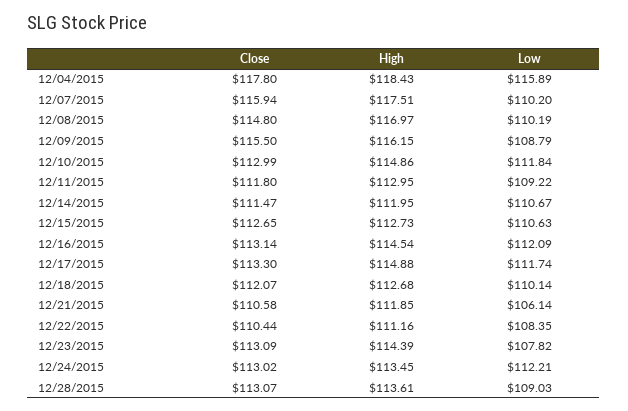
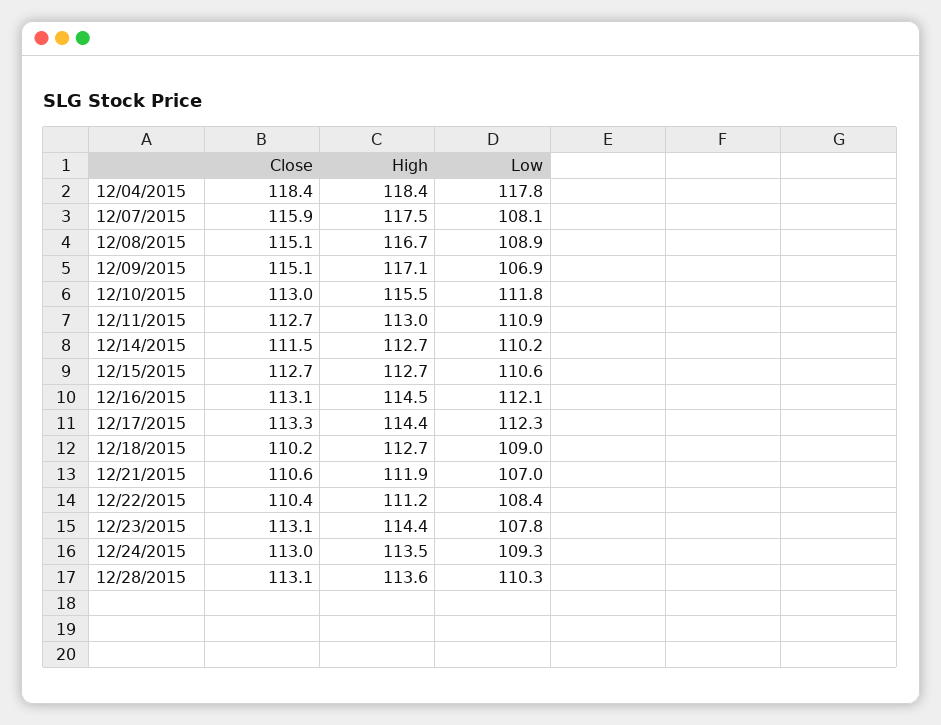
  {
    "Close": {
-     "12/04/2015": 117.8,
+     "12/04/2015": 118.4,
      "12/07/2015": 115.94,
-     "12/08/2015": 114.8,
+     "12/08/2015": 115.1,
-     "12/09/2015": 115.5,
+     "12/09/2015": 115.1,
      "12/10/2015": 112.99,
-     "12/11/2015": 111.8,
+     "12/11/2015": 112.7,
      "12/14/2015": 111.47,
      "12/15/2015": 112.65,
      "12/16/2015": 113.14,
      "12/17/2015": 113.3,
-     "12/18/2015": 112.07,
+     "12/18/2015": 110.2,
      "12/21/2015": 110.58,
      "12/22/2015": 110.44,
      "12/23/2015": 113.09,
      "12/24/2015": 113.02,
      "12/28/2015": 113.07
    },
    "High": {
      "12/04/2015": 118.43,
      "12/07/2015": 117.51,
-     "12/08/2015": 116.97,
+     "12/08/2015": 116.7,
-     "12/09/2015": 116.15,
+     "12/09/2015": 117.1,
-     "12/10/2015": 114.86,
+     "12/10/2015": 115.5,
      "12/11/2015": 112.95,
-     "12/14/2015": 111.95,
+     "12/14/2015": 112.7,
      "12/15/2015": 112.73,
      "12/16/2015": 114.54,
-     "12/17/2015": 114.88,
+     "12/17/2015": 114.4,
      "12/18/2015": 112.68,
      "12/21/2015": 111.85,
      "12/22/2015": 111.16,
      "12/23/2015": 114.39,
      "12/24/2015": 113.45,
      "12/28/2015": 113.61
    },
    "Low": {
-     "12/04/2015": 115.89,
+     "12/04/2015": 117.8,
-     "12/07/2015": 110.2,
+     "12/07/2015": 108.1,
-     "12/08/2015": 110.19,
+     "12/08/2015": 108.9,
-     "12/09/2015": 108.79,
+     "12/09/2015": 106.9,
      "12/10/2015": 111.84,
-     "12/11/2015": 109.22,
+     "12/11/2015": 110.9,
-     "12/14/2015": 110.67,
+     "12/14/2015": 110.2,
      "12/15/2015": 110.63,
      "12/16/2015": 112.09,
-     "12/17/2015": 111.74,
+     "12/17/2015": 112.3,
-     "12/18/2015": 110.14,
+     "12/18/2015": 109,
-     "12/21/2015": 106.14,
+     "12/21/2015": 107,
      "12/22/2015": 108.35,
      "12/23/2015": 107.82,
-     "12/24/2015": 112.21,
+     "12/24/2015": 109.3,
-     "12/28/2015": 109.03
+     "12/28/2015": 110.3
    }
  }

